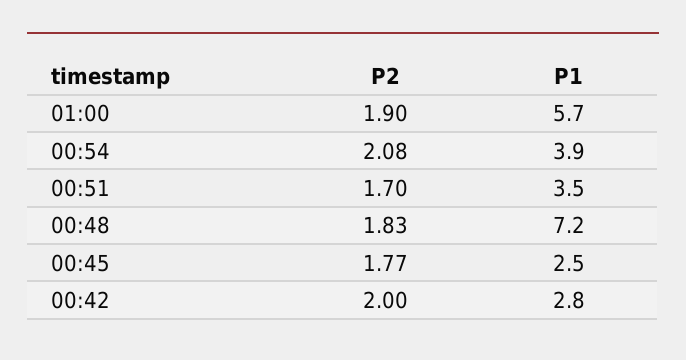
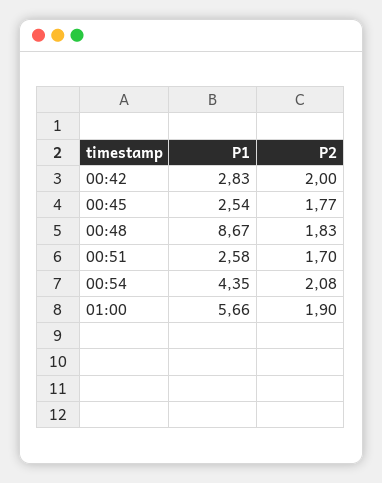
  {
    "P2": {
      "01:00": 1.9,
      "00:54": 2.08,
      "00:51": 1.7,
      "00:48": 1.83,
      "00:45": 1.77,
      "00:42": 2
    },
    "P1": {
      "01:00": 5.66,
-     "00:54": 3.9,
+     "00:54": 4.35,
-     "00:51": 3.5,
+     "00:51": 2.58,
-     "00:48": 7.2,
+     "00:48": 8.67,
      "00:45": 2.54,
      "00:42": 2.83
    }
  }

